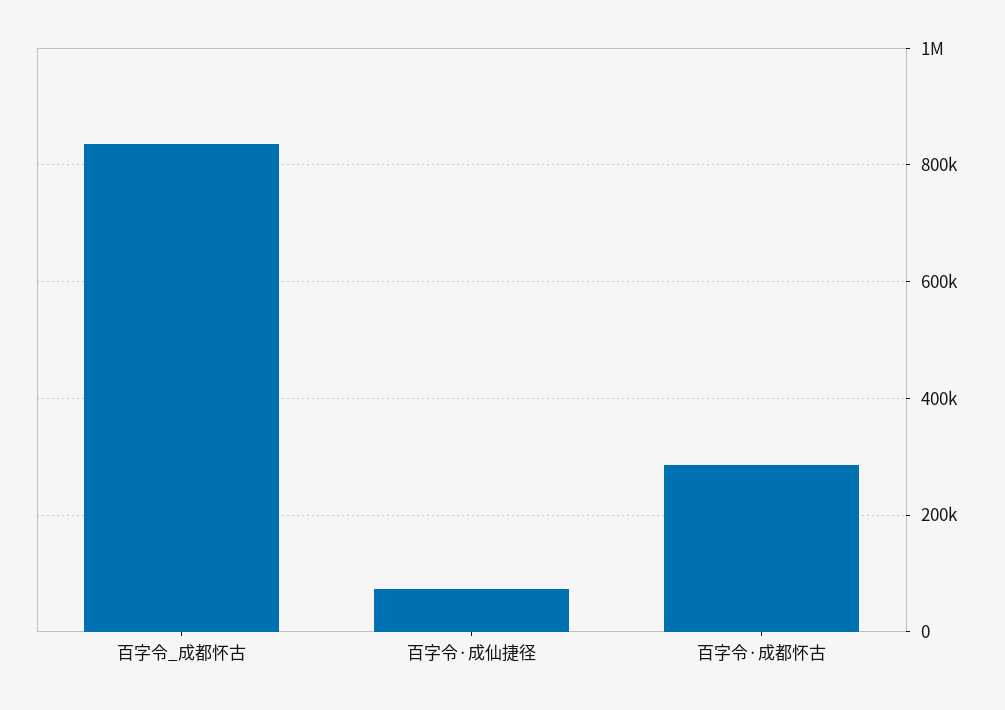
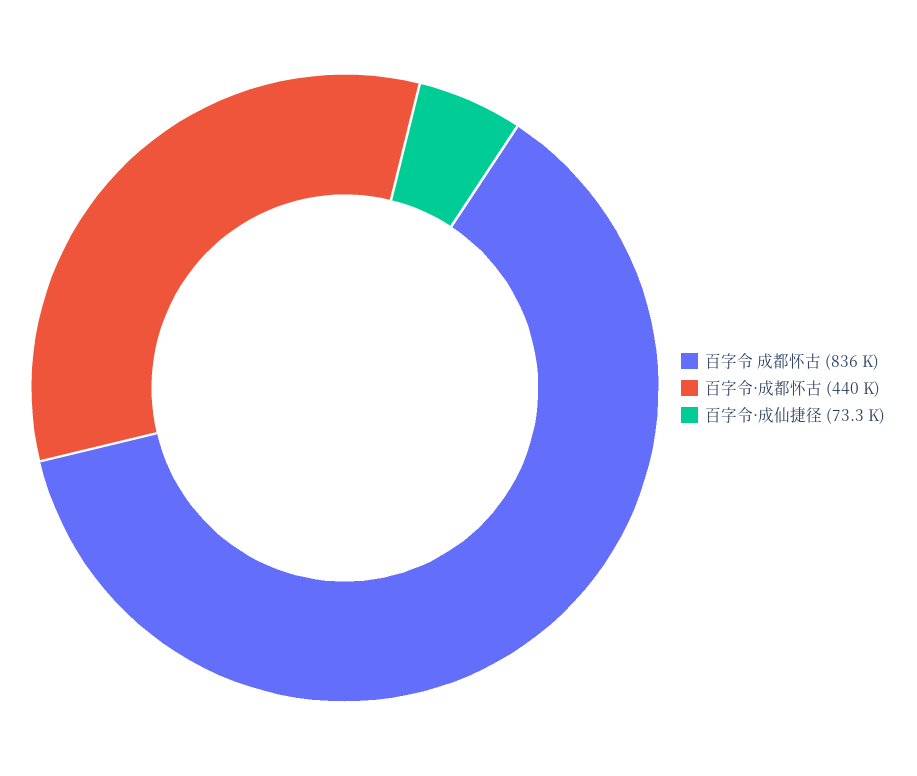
  {
    "百字令_成都怀古": 836000,
    "百字令·成仙捷径": 73300,
-   "百字令·成都怀古": 280000
+   "百字令·成都怀古": 440000
  }

